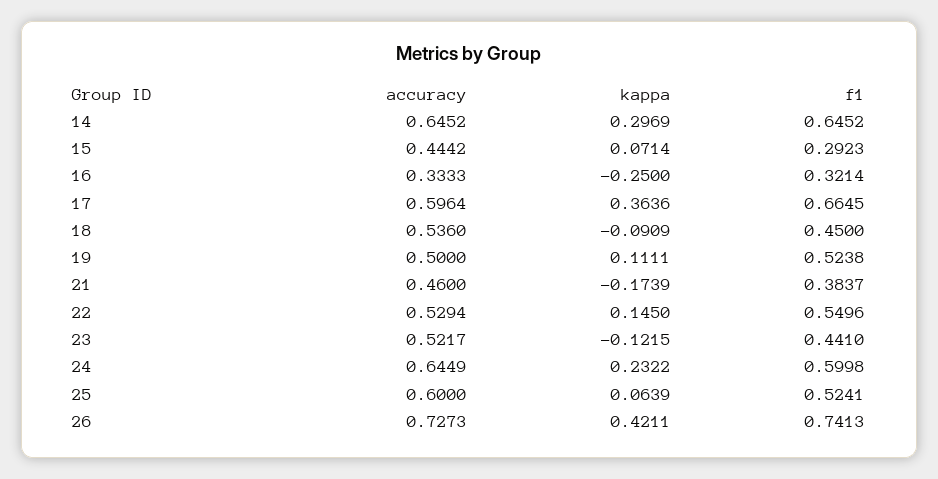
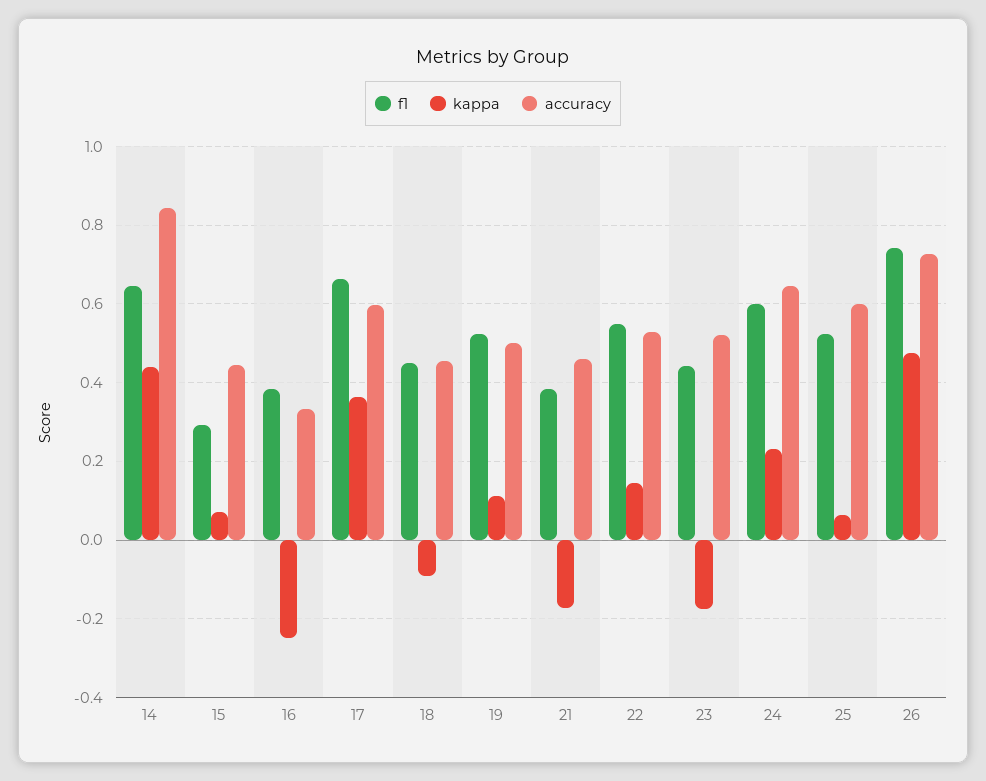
  {
    "accuracy": {
-     "14": 0.6452,
+     "14": 0.84,
      "15": 0.4442,
      "16": 0.3333,
      "17": 0.5964,
-     "18": 0.536,
+     "18": 0.46,
      "19": 0.5,
      "21": 0.46,
      "22": 0.5294,
      "23": 0.5217,
      "24": 0.6449,
      "25": 0.6,
      "26": 0.7273
    },
    "kappa": {
-     "14": 0.2969,
+     "14": 0.44,
      "15": 0.0714,
      "16": -0.25,
      "17": 0.3636,
      "18": -0.0909,
      "19": 0.1111,
      "21": -0.1739,
      "22": 0.145,
-     "23": -0.1215,
+     "23": -0.18,
      "24": 0.2322,
      "25": 0.0639,
-     "26": 0.4211
+     "26": 0.48
    },
    "f1": {
      "14": 0.6452,
      "15": 0.2923,
-     "16": 0.3214,
+     "16": 0.38,
      "17": 0.6645,
      "18": 0.45,
      "19": 0.5238,
      "21": 0.3837,
      "22": 0.5496,
      "23": 0.441,
      "24": 0.5998,
      "25": 0.5241,
      "26": 0.7413
    }
  }

